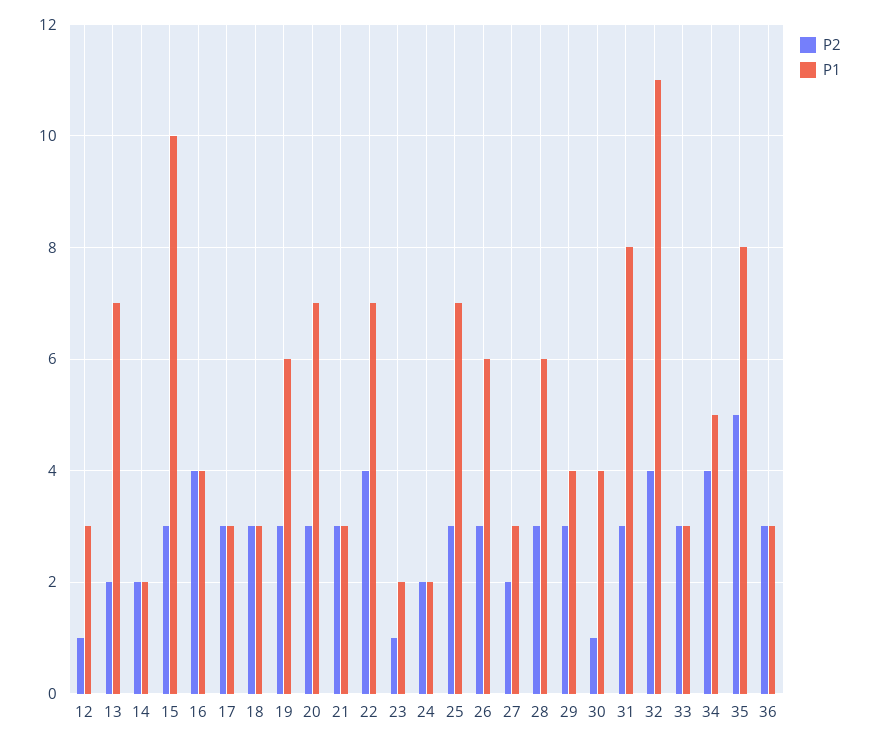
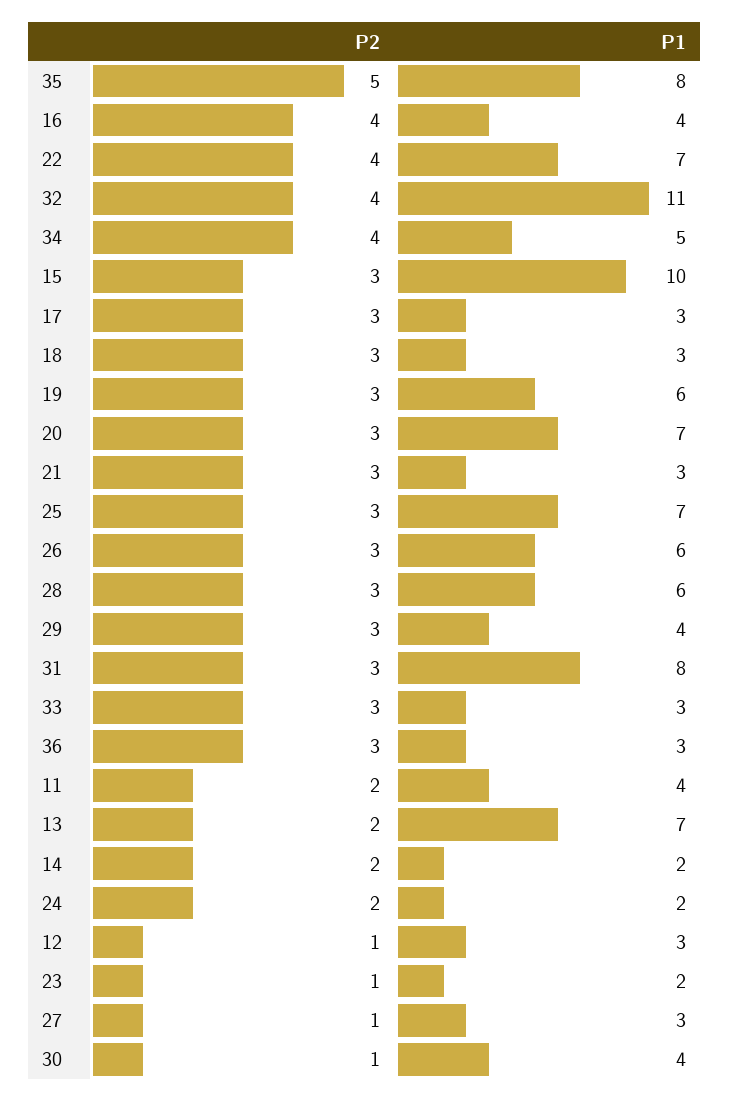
  {
    "P2": {
      "12": 1,
      "13": 2,
      "14": 2,
      "15": 3,
      "16": 4,
      "17": 3,
      "18": 3,
      "19": 3,
      "20": 3,
      "21": 3,
      "22": 4,
      "23": 1,
      "24": 2,
      "25": 3,
      "26": 3,
-     "27": 2,
+     "27": 1,
      "28": 3,
      "29": 3,
      "30": 1,
      "31": 3,
      "32": 4,
      "33": 3,
      "34": 4,
      "35": 5,
-     "36": 3
+     "36": 3,
+     "11": 2
    },
    "P1": {
      "12": 3,
      "13": 7,
      "14": 2,
      "15": 10,
      "16": 4,
      "17": 3,
      "18": 3,
      "19": 6,
      "20": 7,
      "21": 3,
      "22": 7,
      "23": 2,
      "24": 2,
      "25": 7,
      "26": 6,
      "27": 3,
      "28": 6,
      "29": 4,
      "30": 4,
      "31": 8,
      "32": 11,
      "33": 3,
      "34": 5,
      "35": 8,
-     "36": 3
+     "36": 3,
+     "11": 4
    }
  }

